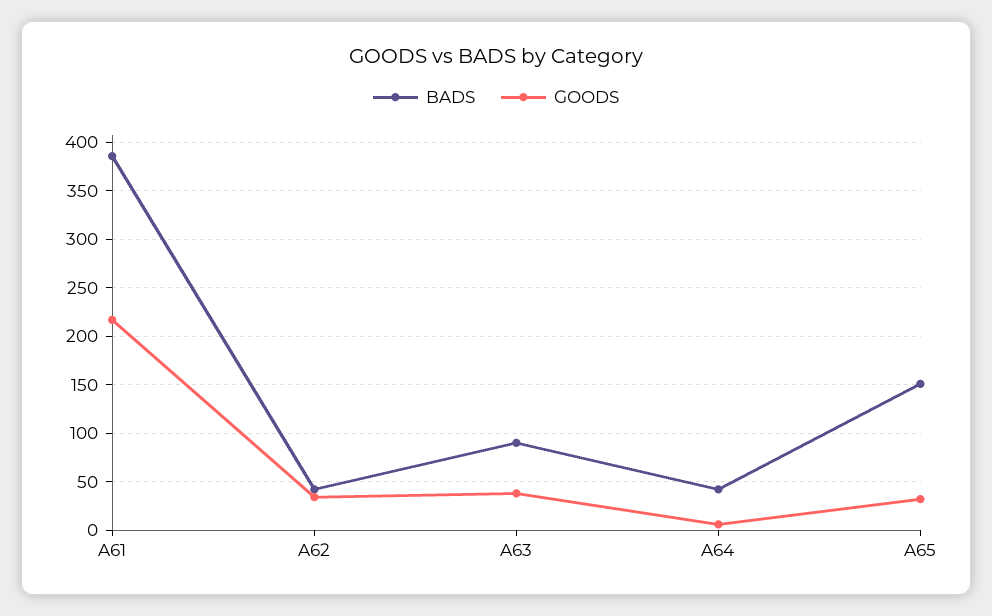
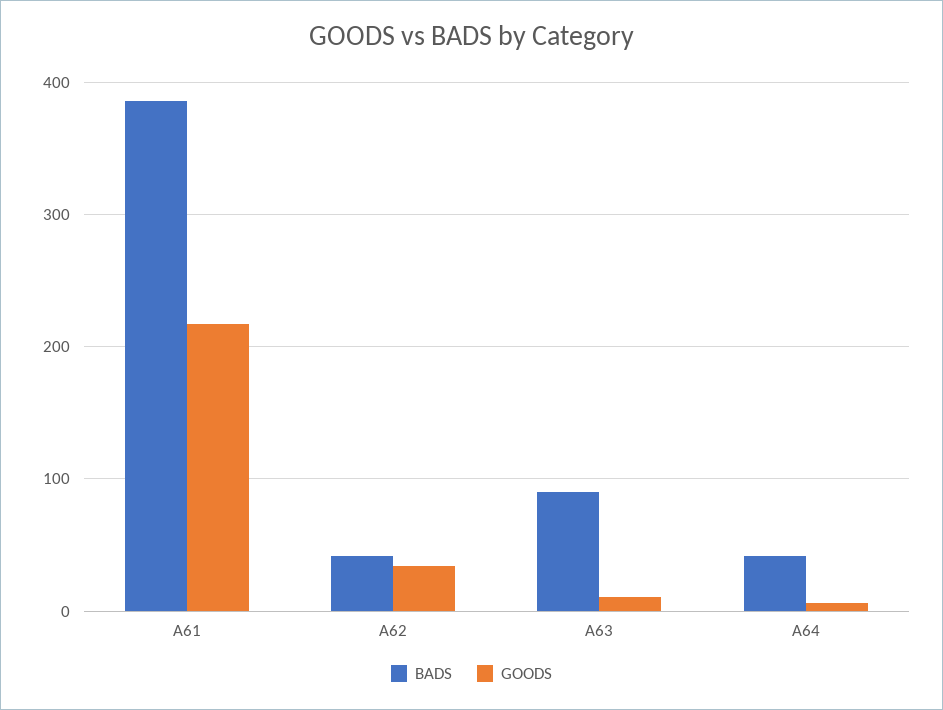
  {
    "BADS": {
      "A61": 390,
      "A62": 40,
      "A63": 90,
-     "A64": 40,
+     "A64": 40
-     "A65": 150
    },
    "GOODS": {
      "A61": 220,
      "A62": 30,
-     "A63": 40,
+     "A63": 10,
-     "A64": 10,
+     "A64": 10
-     "A65": 30
    }
  }

